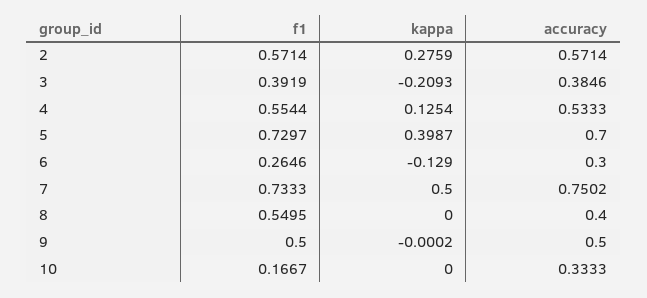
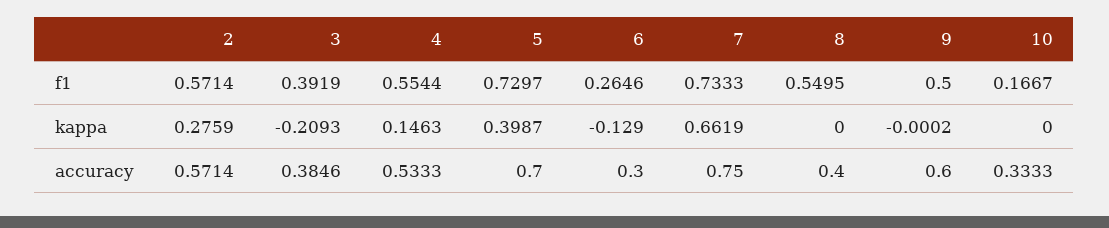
  {
    "f1": {
      "2": 0.5714,
      "3": 0.3919,
      "4": 0.5544,
      "5": 0.7297,
      "6": 0.2646,
      "7": 0.7333,
      "8": 0.5495,
      "9": 0.5,
      "10": 0.1667
    },
    "kappa": {
      "2": 0.2759,
      "3": -0.2093,
-     "4": 0.1254,
+     "4": 0.1463,
      "5": 0.3987,
      "6": -0.129,
-     "7": 0.5,
+     "7": 0.6619,
      "8": 0,
      "9": -0.0002,
      "10": 0
    },
    "accuracy": {
      "2": 0.5714,
      "3": 0.3846,
      "4": 0.5333,
      "5": 0.7,
      "6": 0.3,
-     "7": 0.7502,
+     "7": 0.75,
      "8": 0.4,
-     "9": 0.5,
+     "9": 0.6,
      "10": 0.3333
    }
  }

